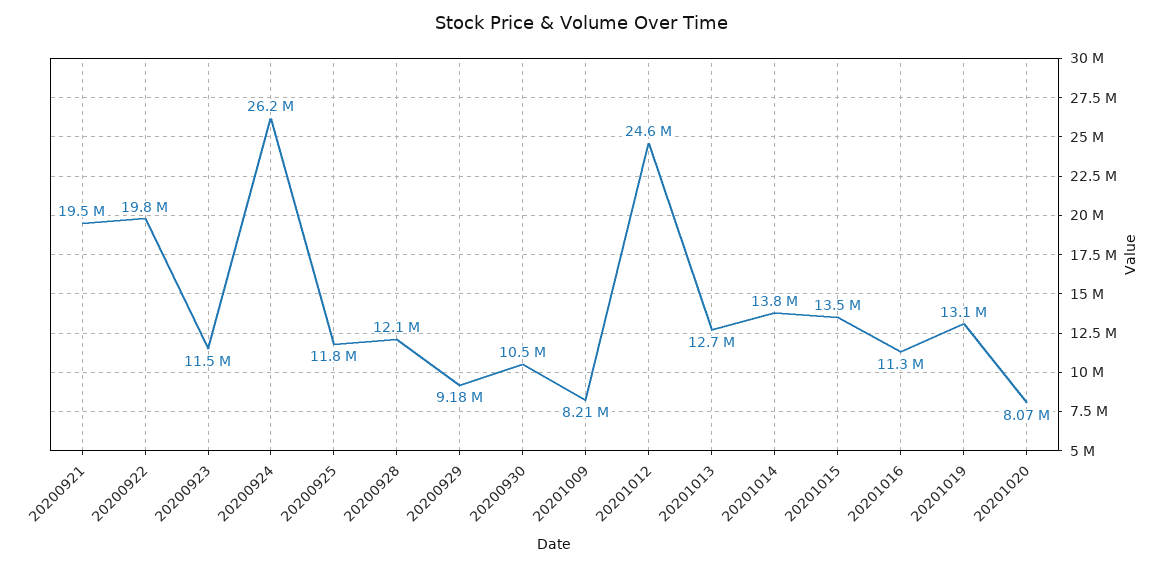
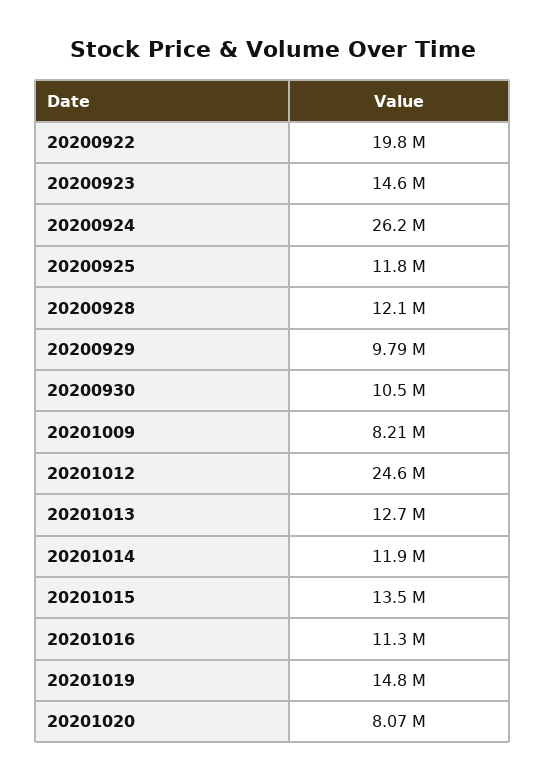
  {
-   "20200921": 19500000,
    "20200922": 19800000,
-   "20200923": 11500000,
+   "20200923": 14600000,
    "20200924": 26200000,
    "20200925": 11800000,
    "20200928": 12100000,
-   "20200929": 9180000,
+   "20200929": 9790000,
    "20200930": 10500000,
    "20201009": 8210000,
    "20201012": 24600000,
    "20201013": 12700000,
-   "20201014": 13800000,
+   "20201014": 11900000,
    "20201015": 13500000,
    "20201016": 11300000,
-   "20201019": 13100000,
+   "20201019": 14800000,
    "20201020": 8070000
  }

